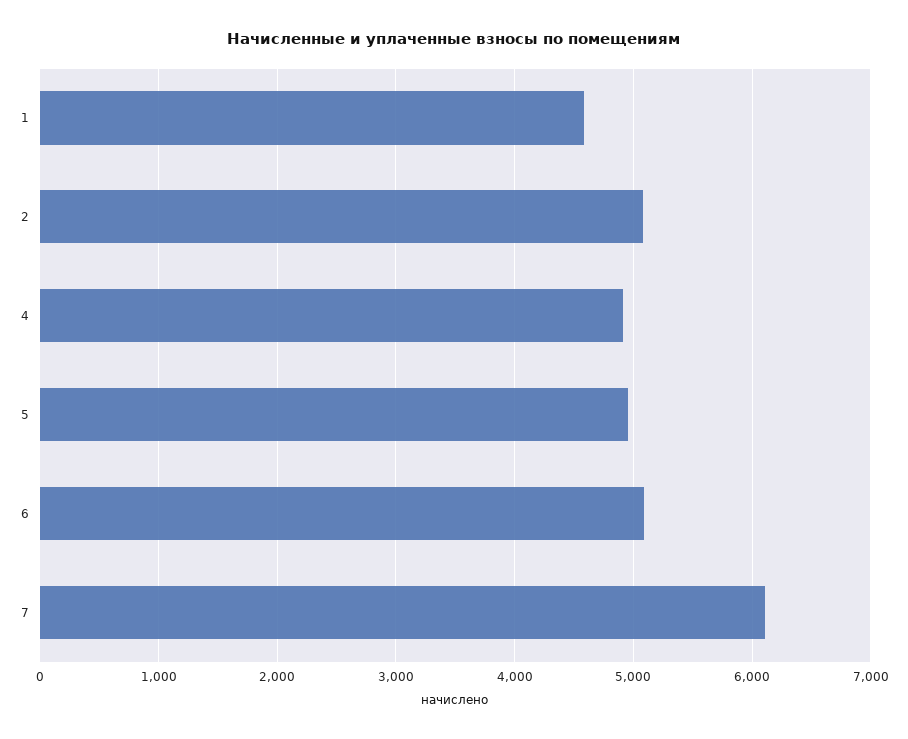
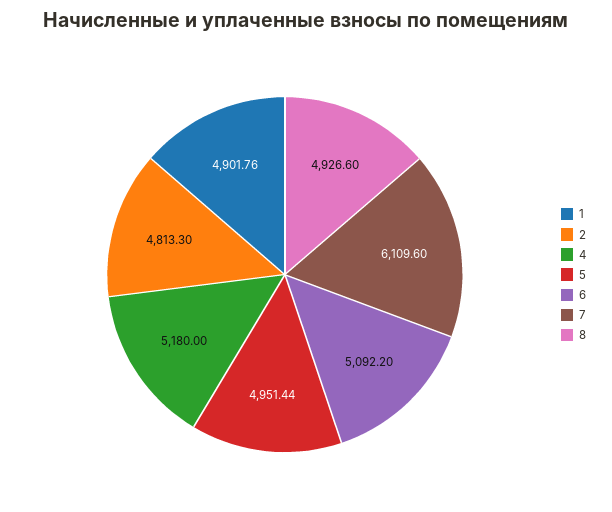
  {
-   "1": 4600,
+   "1": 4901.76,
-   "2": 5100,
+   "2": 4813.3,
-   "4": 4900,
+   "4": 5180,
    "5": 4951.44,
    "6": 5092.2,
-   "7": 6109.6
+   "7": 6109.6,
+   "8": 4926.6
  }

